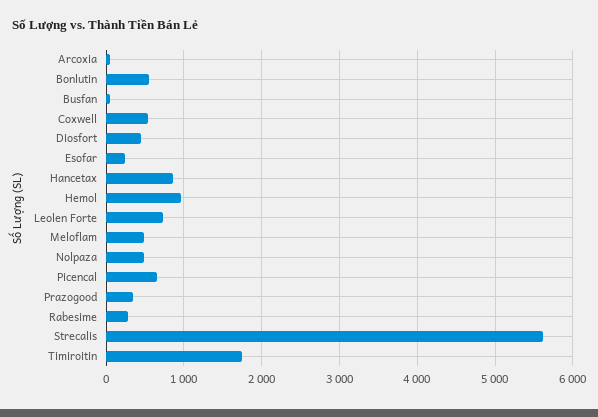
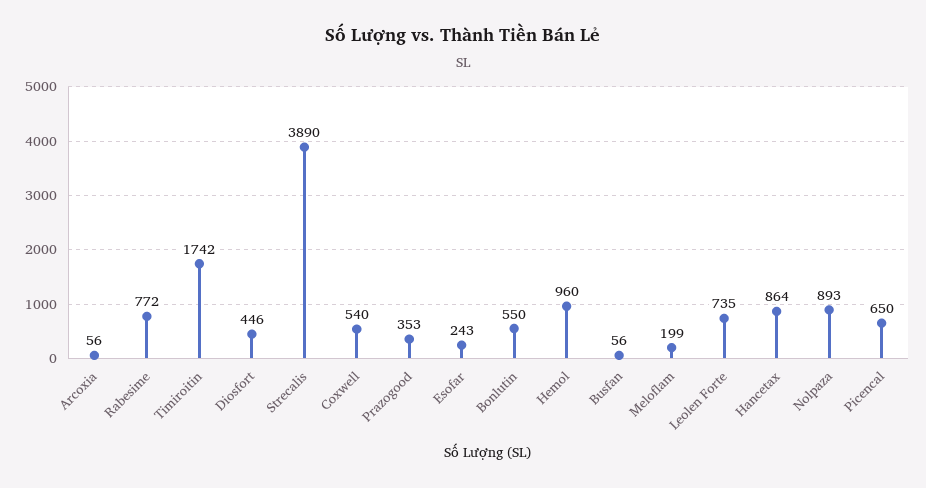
  {
    "Arcoxia": 56,
    "Bonlutin": 550,
    "Busfan": 56,
    "Coxwell": 540,
    "Diosfort": 446,
    "Esofar": 243,
    "Hancetax": 864,
    "Hemol": 960,
    "Leolen Forte": 735,
-   "Meloflam": 500,
+   "Meloflam": 199,
-   "Nolpaza": 500,
+   "Nolpaza": 893,
    "Picencal": 650,
    "Prazogood": 353,
-   "Rabesime": 300,
+   "Rabesime": 772,
-   "Strecalis": 5600,
+   "Strecalis": 3890,
    "Timiroitin": 1742
  }

